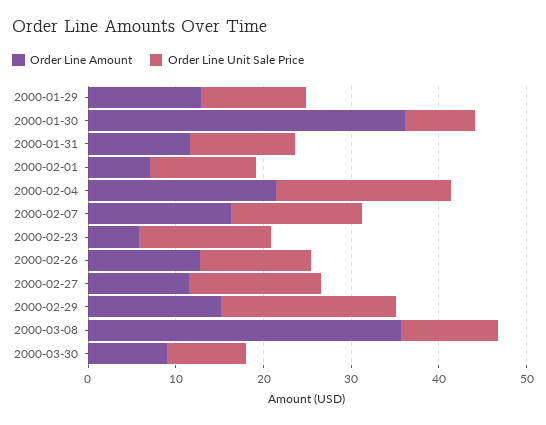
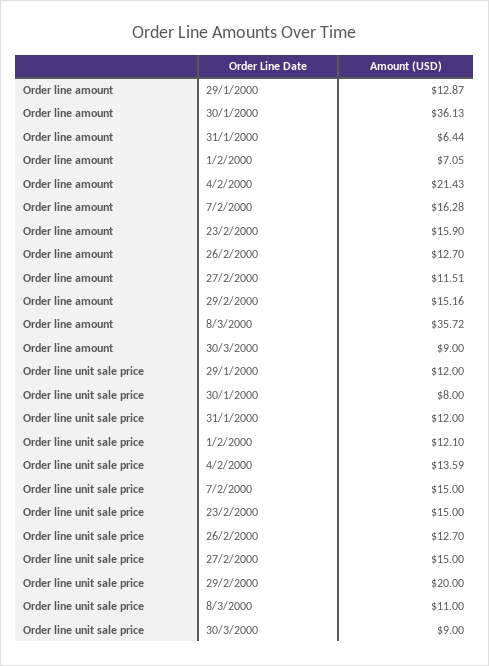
  {
    "Order Line Amount": {
      "2000-01-29": 12.87,
      "2000-01-30": 36.13,
-     "2000-01-31": 12,
+     "2000-01-31": 6.44,
      "2000-02-01": 7.05,
      "2000-02-04": 21.43,
      "2000-02-07": 16.28,
-     "2000-02-23": 6,
+     "2000-02-23": 15.9,
      "2000-02-26": 12.7,
      "2000-02-27": 11.51,
      "2000-02-29": 15.16,
      "2000-03-08": 35.72,
      "2000-03-30": 9
    },
    "Order Line Unit Sale Price": {
      "2000-01-29": 12,
      "2000-01-30": 8,
      "2000-01-31": 12,
      "2000-02-01": 12.1,
-     "2000-02-04": 20,
+     "2000-02-04": 13.59,
      "2000-02-07": 15,
      "2000-02-23": 15,
      "2000-02-26": 12.7,
      "2000-02-27": 15,
      "2000-02-29": 20,
      "2000-03-08": 11,
      "2000-03-30": 9
    }
  }

